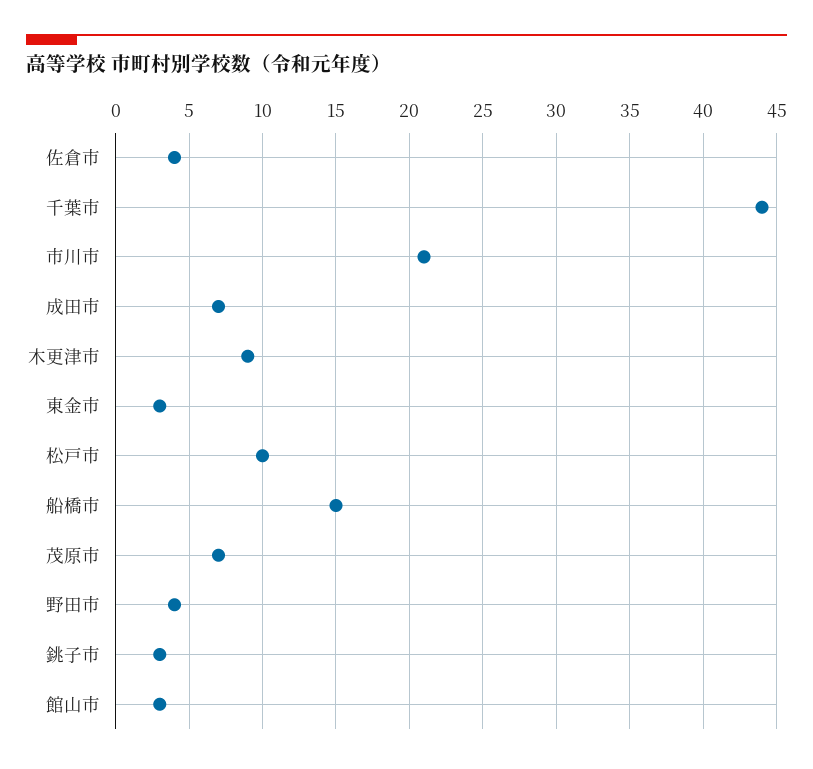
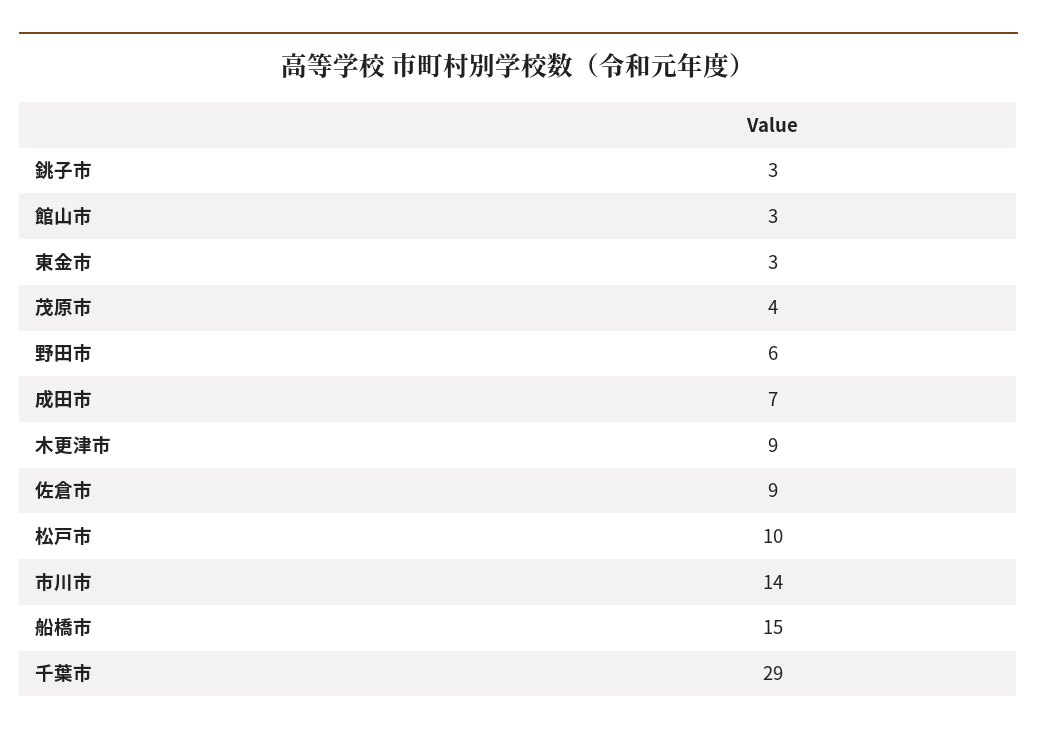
  {
-   "佐倉市": 4,
+   "佐倉市": 9,
-   "千葉市": 44,
+   "千葉市": 29,
-   "市川市": 21,
+   "市川市": 14,
    "成田市": 7,
    "木更津市": 9,
    "東金市": 3,
    "松戸市": 10,
    "船橋市": 15,
-   "茂原市": 7,
+   "茂原市": 4,
-   "野田市": 4,
+   "野田市": 6,
    "銚子市": 3,
    "館山市": 3
  }

